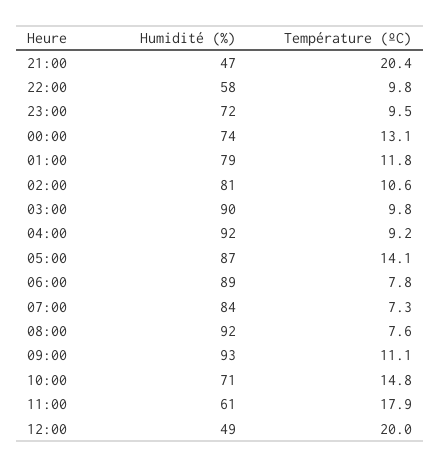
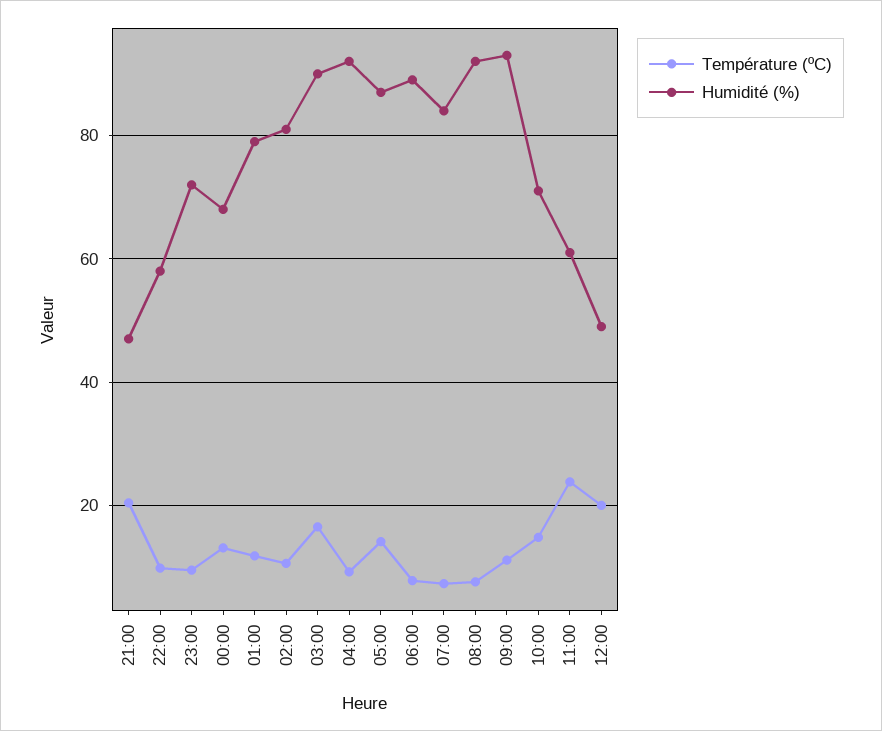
  {
    "Humidité (%)": {
      "21:00": 47,
      "22:00": 58,
      "23:00": 72,
-     "00:00": 74,
+     "00:00": 68,
      "01:00": 79,
      "02:00": 81,
      "03:00": 90,
      "04:00": 92,
      "05:00": 87,
      "06:00": 89,
      "07:00": 84,
      "08:00": 92,
      "09:00": 93,
      "10:00": 71,
      "11:00": 61,
      "12:00": 49
    },
    "Température (ºC)": {
      "21:00": 20.4,
      "22:00": 9.8,
      "23:00": 9.5,
      "00:00": 13.1,
      "01:00": 11.8,
      "02:00": 10.6,
-     "03:00": 9.8,
+     "03:00": 16,
      "04:00": 9.2,
      "05:00": 14.1,
      "06:00": 7.8,
      "07:00": 7.3,
      "08:00": 7.6,
      "09:00": 11.1,
      "10:00": 14.8,
-     "11:00": 17.9,
+     "11:00": 24,
      "12:00": 20
    }
  }

